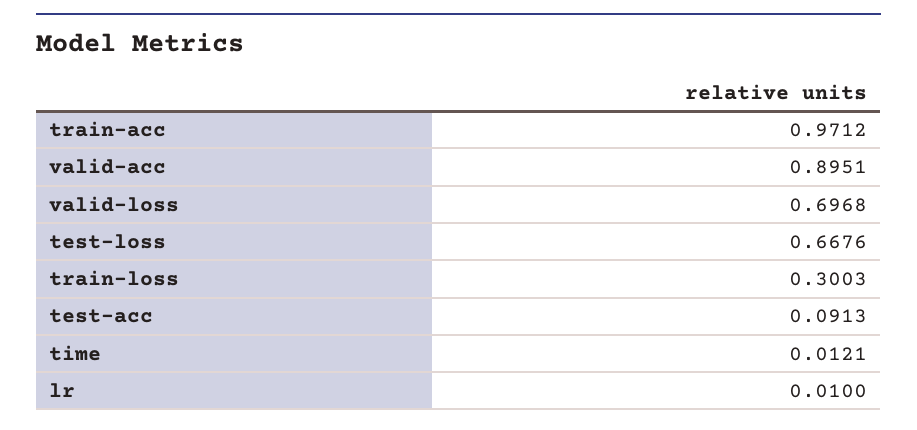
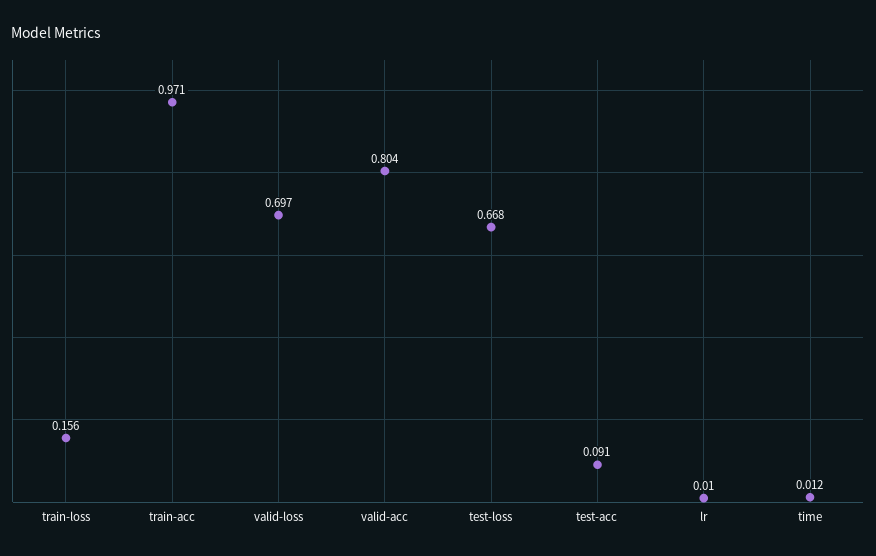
  {
    "train-acc": 0.9712,
-   "valid-acc": 0.8951,
+   "valid-acc": 0.804,
    "valid-loss": 0.6968,
    "test-loss": 0.6676,
-   "train-loss": 0.3003,
+   "train-loss": 0.156,
    "test-acc": 0.0913,
    "time": 0.0121,
    "lr": 0.01
  }

